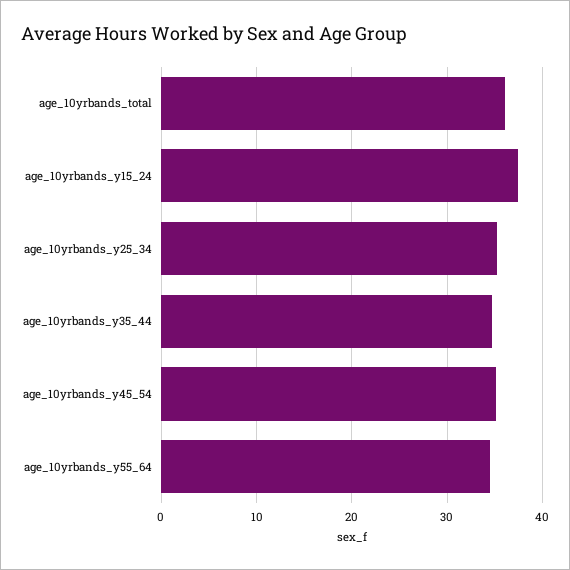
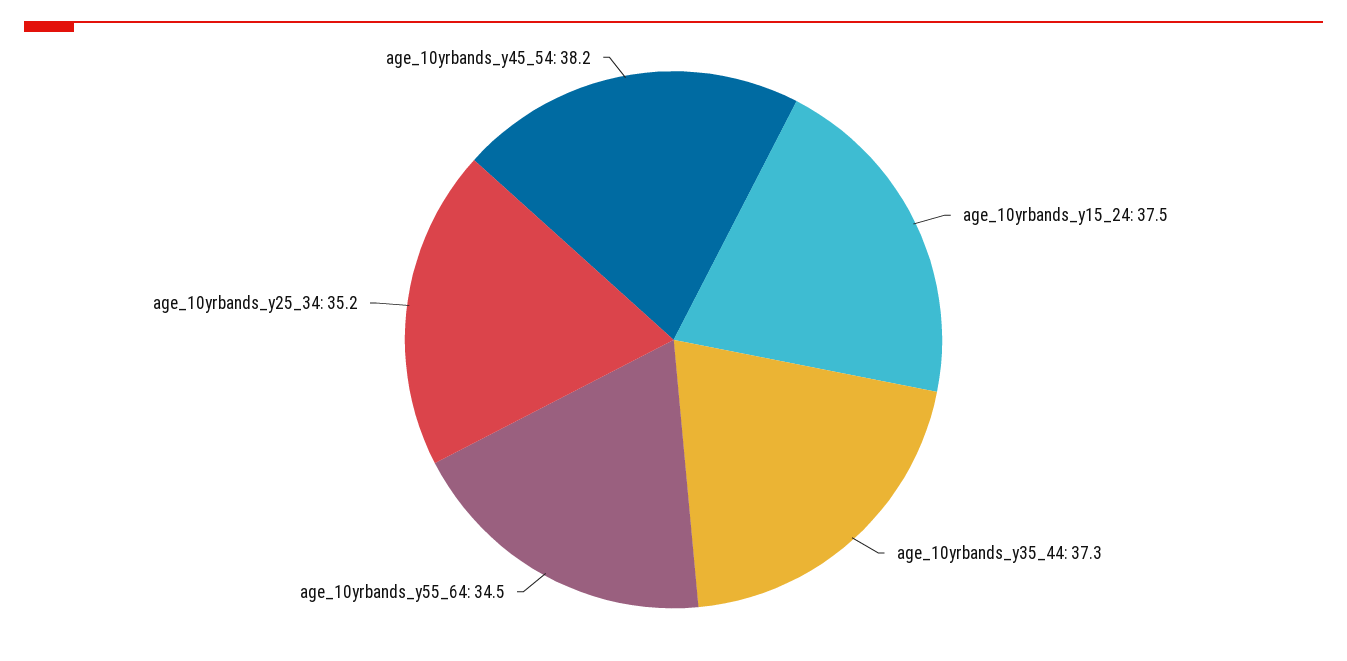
  {
-   "age_10yrbands_total": 36,
    "age_10yrbands_y15_24": 37.5,
    "age_10yrbands_y25_34": 35.2,
-   "age_10yrbands_y35_44": 35,
+   "age_10yrbands_y35_44": 37.3,
-   "age_10yrbands_y45_54": 35,
+   "age_10yrbands_y45_54": 38.2,
    "age_10yrbands_y55_64": 34.5
  }

